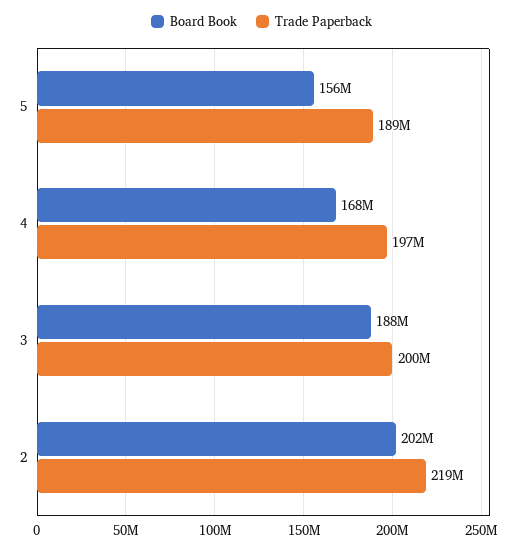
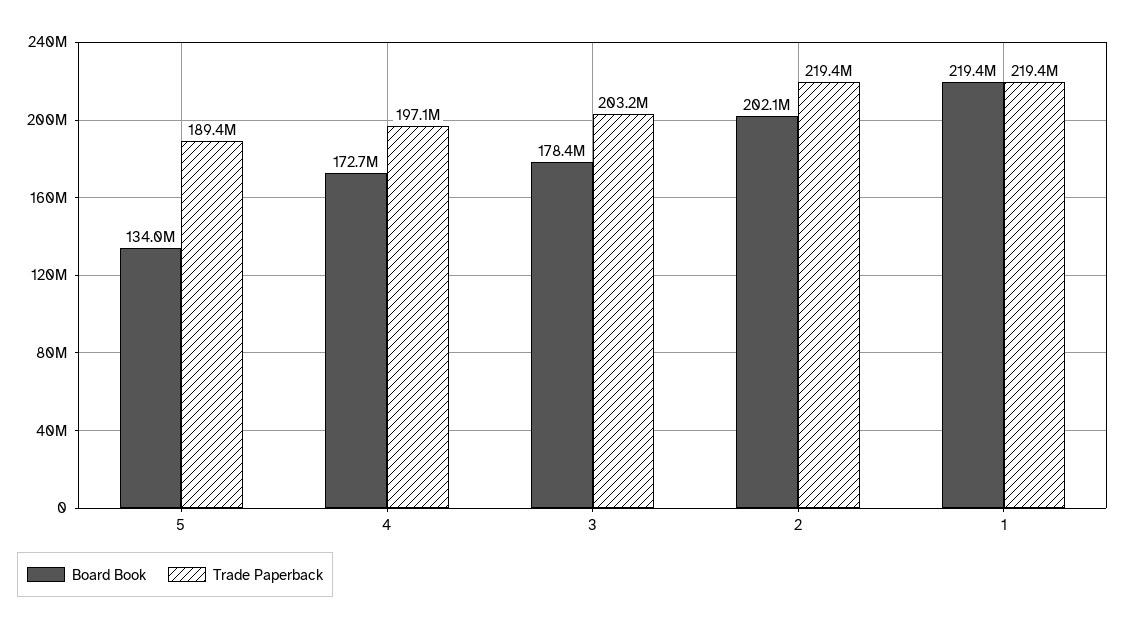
  {
    "Board Book": {
-     "5": 156000000,
+     "5": 134000000,
-     "4": 168000000,
+     "4": 172700000,
-     "3": 188000000,
+     "3": 178400000,
-     "2": 202100000
+     "2": 202100000,
+     "1": 219400000
    },
    "Trade Paperback": {
      "5": 189400000,
      "4": 197100000,
-     "3": 200000000,
+     "3": 203200000,
-     "2": 219400000
+     "2": 219400000,
+     "1": 219400000
    }
  }

